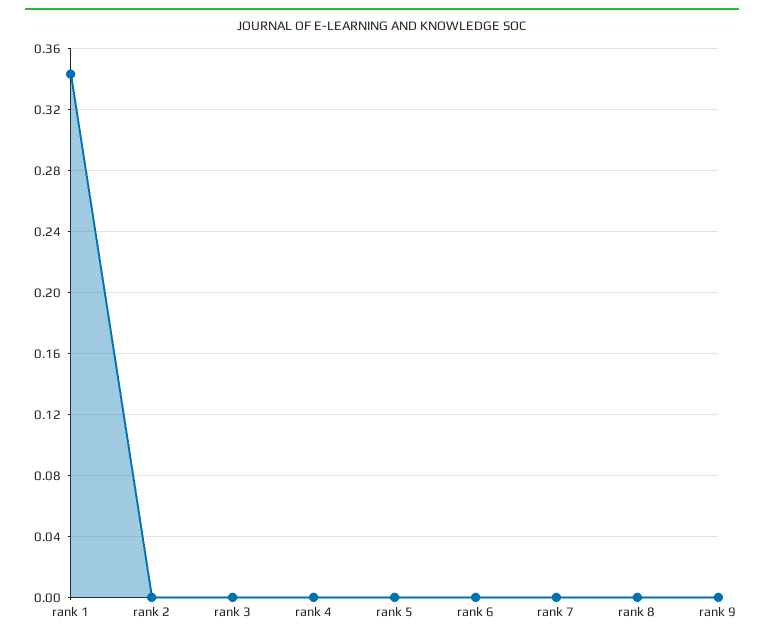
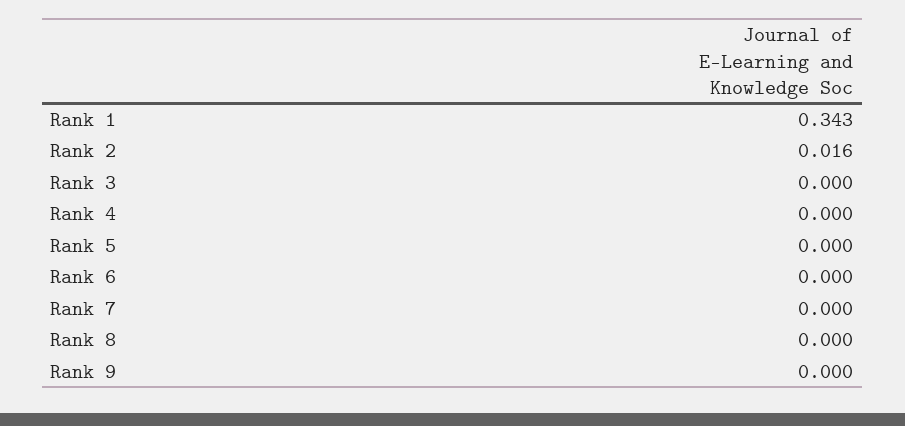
  {
    "rank 1": 0.343,
-   "rank 2": 0,
+   "rank 2": 0.016,
    "rank 3": 0,
    "rank 4": 0,
    "rank 5": 0,
    "rank 6": 0,
    "rank 7": 0,
    "rank 8": 0,
    "rank 9": 0
  }

